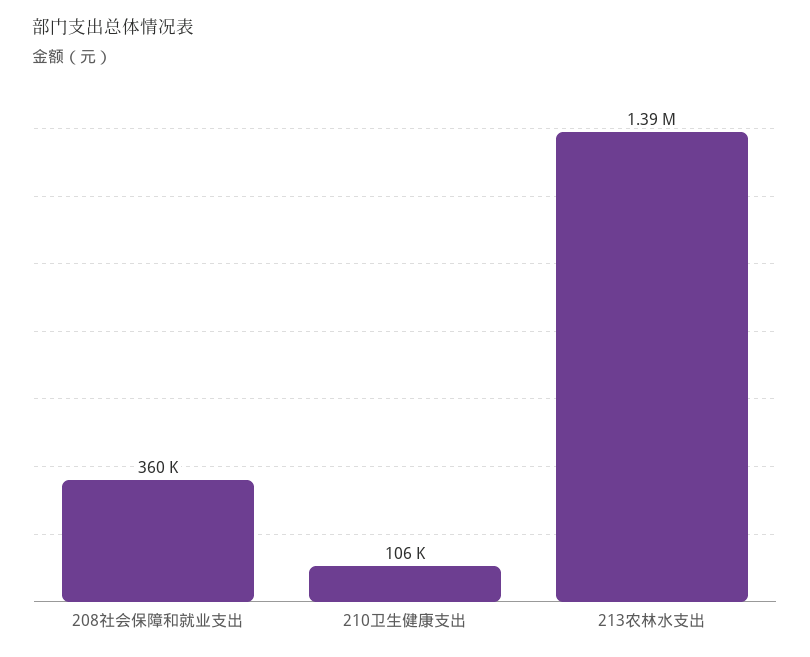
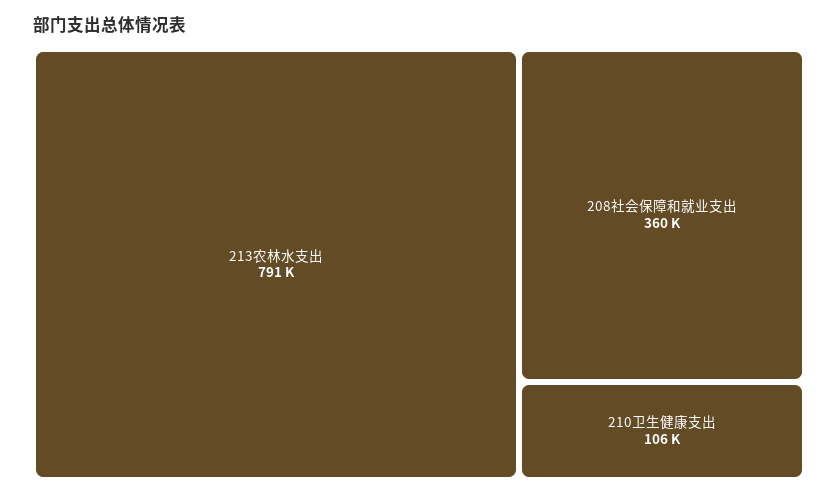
  {
    "208社会保障和就业支出": 360000,
    "210卫生健康支出": 106000,
-   "213农林水支出": 1390000
+   "213农林水支出": 791000
  }

